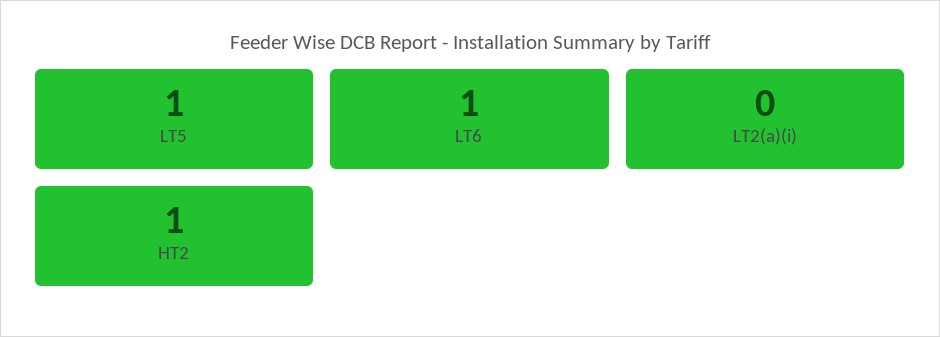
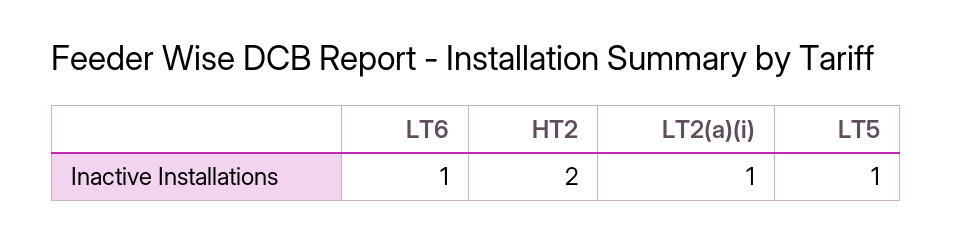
  {
    "LT5": 1,
    "LT6": 1,
-   "LT2(a)(i)": 0,
+   "LT2(a)(i)": 1,
-   "HT2": 1
+   "HT2": 2
  }

